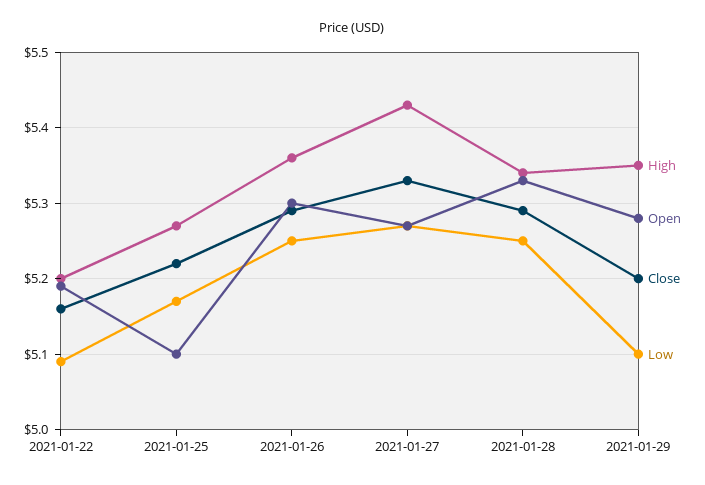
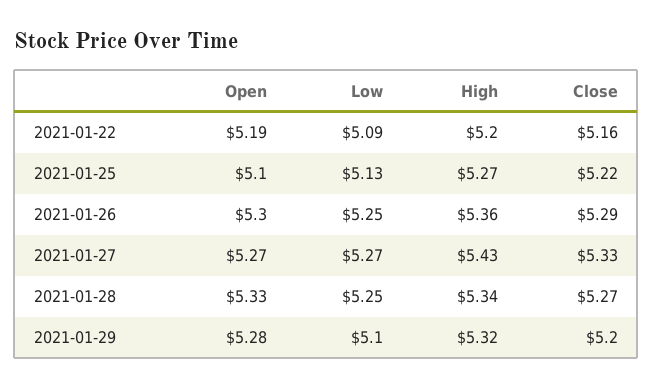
  {
    "High": {
      "2021-01-22": 5.2,
      "2021-01-25": 5.27,
      "2021-01-26": 5.36,
      "2021-01-27": 5.43,
      "2021-01-28": 5.34,
-     "2021-01-29": 5.35
+     "2021-01-29": 5.32
    },
    "Open": {
      "2021-01-22": 5.19,
      "2021-01-25": 5.1,
      "2021-01-26": 5.3,
      "2021-01-27": 5.27,
      "2021-01-28": 5.33,
      "2021-01-29": 5.28
    },
    "Close": {
      "2021-01-22": 5.16,
      "2021-01-25": 5.22,
      "2021-01-26": 5.29,
      "2021-01-27": 5.33,
-     "2021-01-28": 5.29,
+     "2021-01-28": 5.27,
      "2021-01-29": 5.2
    },
    "Low": {
      "2021-01-22": 5.09,
-     "2021-01-25": 5.17,
+     "2021-01-25": 5.13,
      "2021-01-26": 5.25,
      "2021-01-27": 5.27,
      "2021-01-28": 5.25,
      "2021-01-29": 5.1
    }
  }

